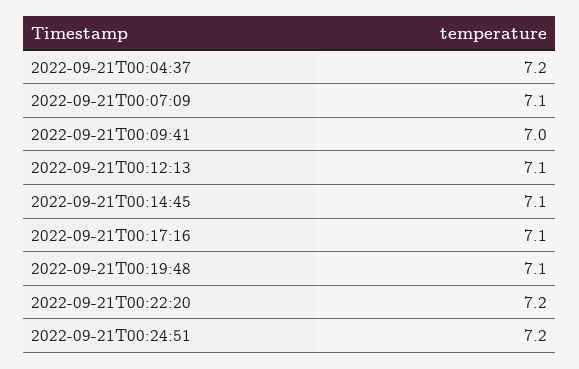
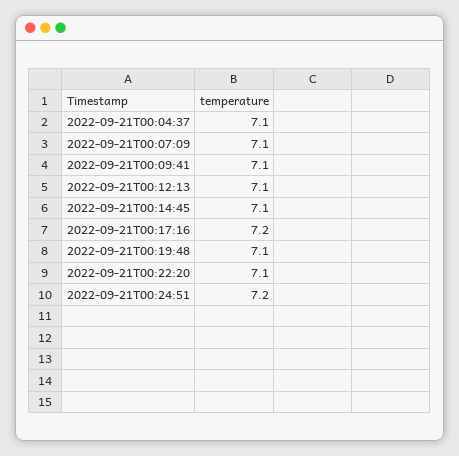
  {
-   "2022-09-21T00:04:37": 7.2,
+   "2022-09-21T00:04:37": 7.1,
    "2022-09-21T00:07:09": 7.1,
-   "2022-09-21T00:09:41": 7,
+   "2022-09-21T00:09:41": 7.1,
    "2022-09-21T00:12:13": 7.1,
    "2022-09-21T00:14:45": 7.1,
-   "2022-09-21T00:17:16": 7.1,
+   "2022-09-21T00:17:16": 7.2,
    "2022-09-21T00:19:48": 7.1,
-   "2022-09-21T00:22:20": 7.2,
+   "2022-09-21T00:22:20": 7.1,
    "2022-09-21T00:24:51": 7.2
  }

